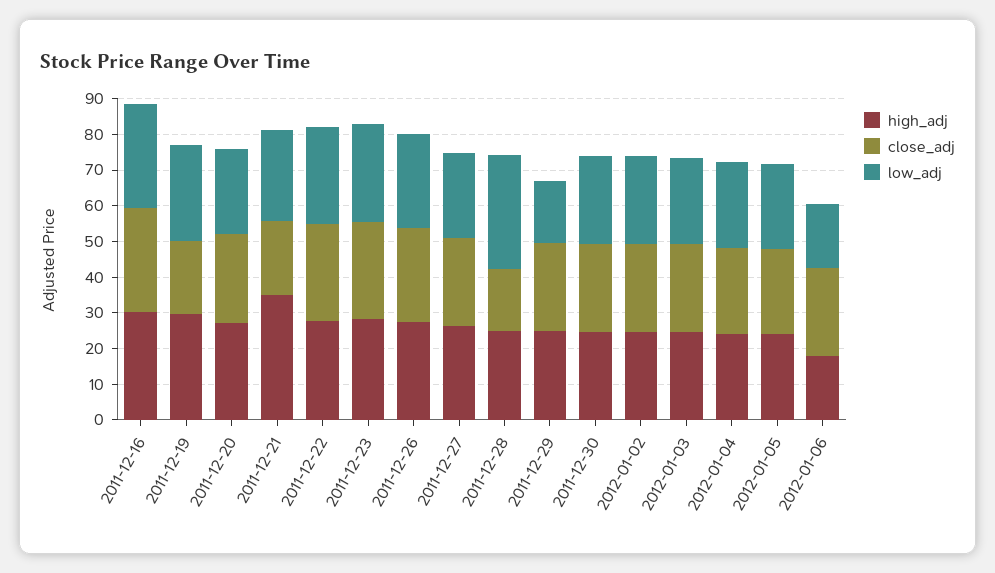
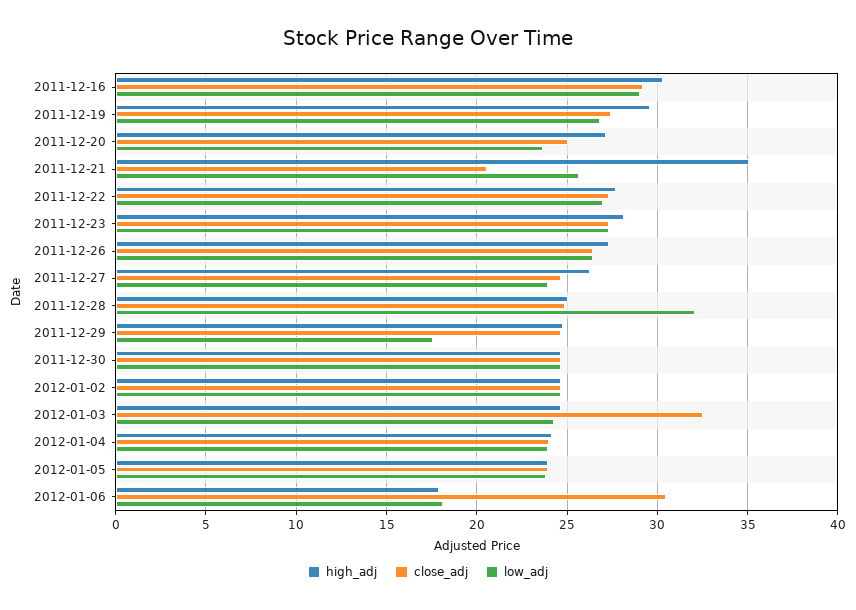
  {
    "high_adj": {
      "2011-12-16": 30.5,
      "2011-12-19": 29.5,
      "2011-12-20": 27,
      "2011-12-21": 35,
      "2011-12-22": 27.5,
      "2011-12-23": 28,
      "2011-12-26": 27.5,
      "2011-12-27": 26.5,
      "2011-12-28": 25,
      "2011-12-29": 25,
      "2011-12-30": 24.5,
      "2012-01-02": 24.5,
      "2012-01-03": 24.5,
      "2012-01-04": 24,
      "2012-01-05": 24,
      "2012-01-06": 18
    },
    "close_adj": {
      "2011-12-16": 29,
-     "2011-12-19": 20,
+     "2011-12-19": 27.5,
      "2011-12-20": 25,
      "2011-12-21": 20.5,
      "2011-12-22": 27.5,
      "2011-12-23": 27.5,
      "2011-12-26": 26.5,
      "2011-12-27": 24.5,
-     "2011-12-28": 17.5,
+     "2011-12-28": 25,
      "2011-12-29": 24.5,
      "2011-12-30": 24.5,
      "2012-01-02": 24.5,
-     "2012-01-03": 25,
+     "2012-01-03": 32.5,
      "2012-01-04": 24,
      "2012-01-05": 24,
-     "2012-01-06": 25
+     "2012-01-06": 30.5
    },
    "low_adj": {
      "2011-12-16": 29,
      "2011-12-19": 27,
      "2011-12-20": 23.5,
      "2011-12-21": 25.5,
      "2011-12-22": 27,
      "2011-12-23": 27.5,
      "2011-12-26": 26.5,
      "2011-12-27": 24,
      "2011-12-28": 32,
      "2011-12-29": 17.5,
      "2011-12-30": 24.5,
      "2012-01-02": 24.5,
      "2012-01-03": 24.5,
      "2012-01-04": 24,
      "2012-01-05": 24,
      "2012-01-06": 18
    }
  }

